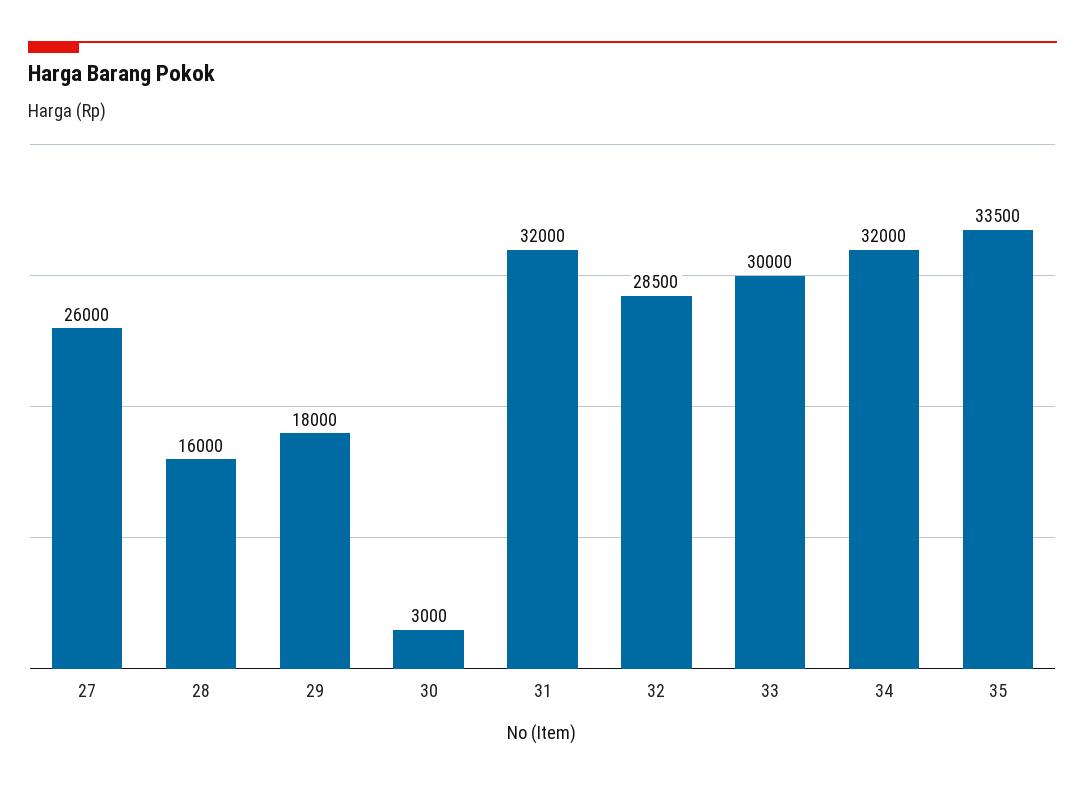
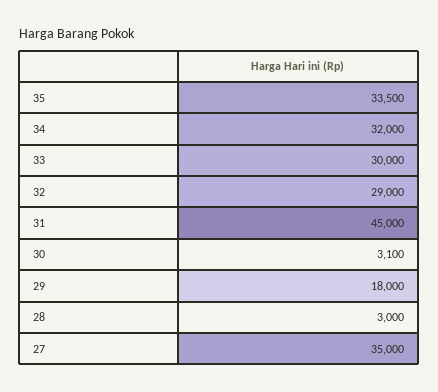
  {
-   "27": 26000,
+   "27": 35000,
-   "28": 16000,
+   "28": 3000,
    "29": 18000,
-   "30": 3000,
+   "30": 3100,
-   "31": 32000,
+   "31": 45000,
-   "32": 28500,
+   "32": 29000,
    "33": 30000,
    "34": 32000,
    "35": 33500
  }

